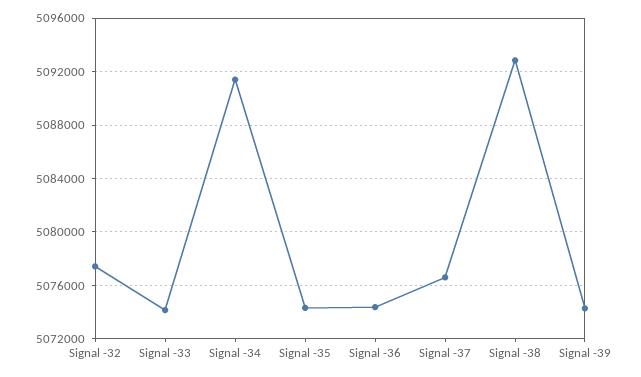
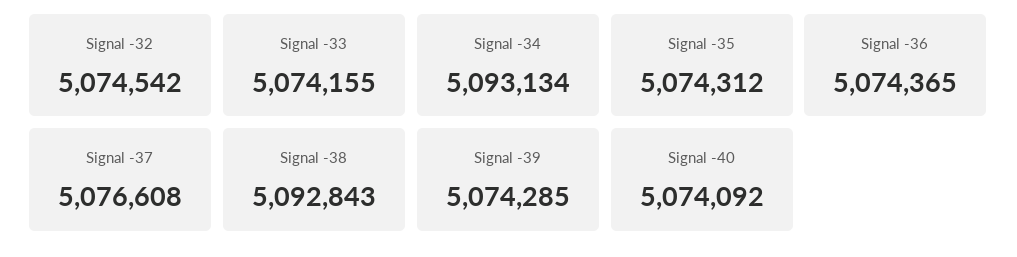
  {
-   "Signal -32": 5077500,
+   "Signal -32": 5074542,
    "Signal -33": 5074155,
-   "Signal -34": 5091500,
+   "Signal -34": 5093134,
    "Signal -35": 5074312,
    "Signal -36": 5074365,
    "Signal -37": 5076608,
    "Signal -38": 5092843,
-   "Signal -39": 5074285
+   "Signal -39": 5074285,
+   "Signal -40": 5074092
  }

